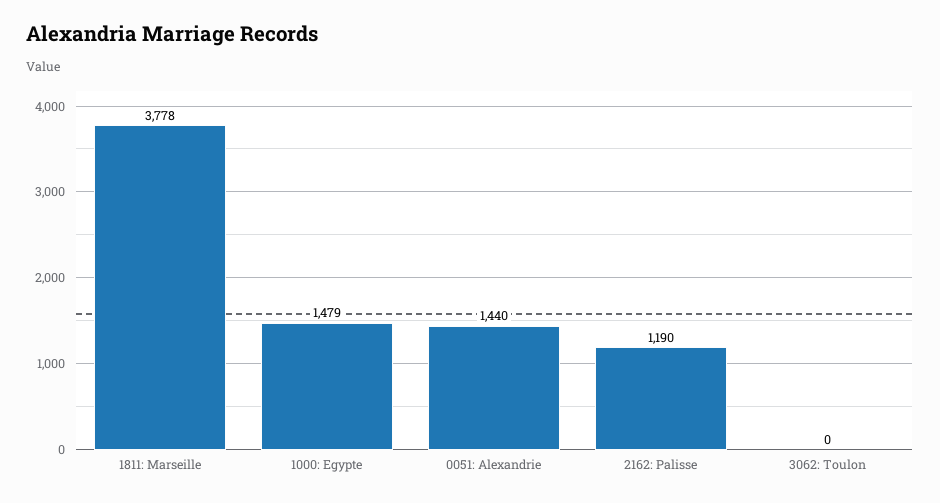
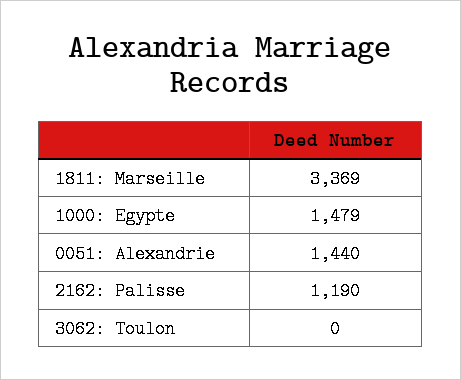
  {
-   "1811: Marseille": 3778,
+   "1811: Marseille": 3369,
    "1000: Egypte": 1479,
    "0051: Alexandrie": 1440,
    "2162: Palisse": 1190,
    "3062: Toulon": 0
  }

